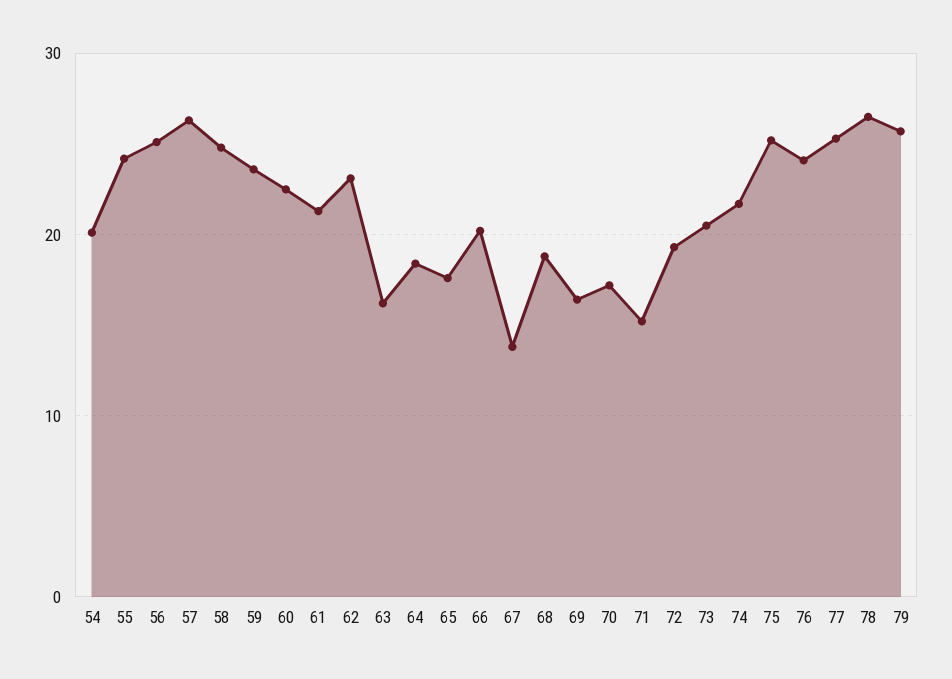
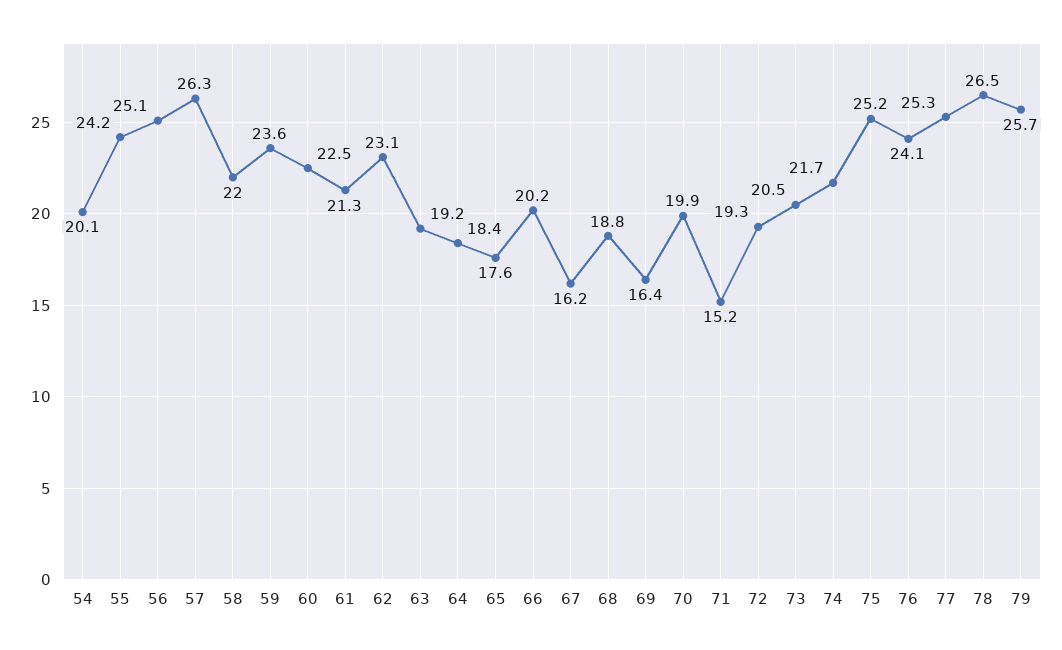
  {
    "54": 20.1,
    "55": 24.2,
    "56": 25.1,
    "57": 26.3,
-   "58": 25,
+   "58": 22,
    "59": 23.6,
    "60": 22.5,
    "61": 21.3,
    "62": 23.1,
-   "63": 16,
+   "63": 19.2,
    "64": 18.4,
    "65": 17.6,
    "66": 20.2,
-   "67": 14,
+   "67": 16.2,
    "68": 18.8,
    "69": 16.4,
-   "70": 17,
+   "70": 19.9,
    "71": 15.2,
    "72": 19.3,
    "73": 20.5,
    "74": 21.7,
    "75": 25.2,
    "76": 24.1,
    "77": 25.3,
    "78": 26.5,
    "79": 25.7
  }

